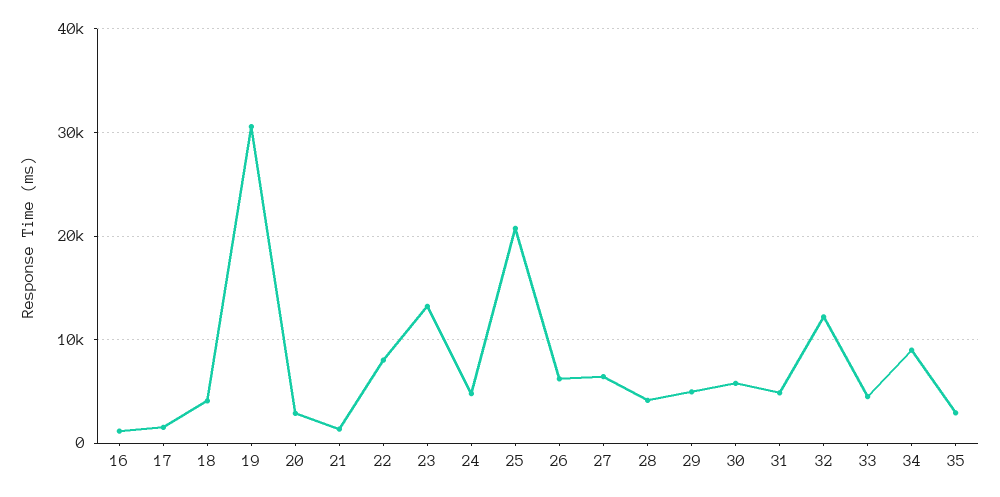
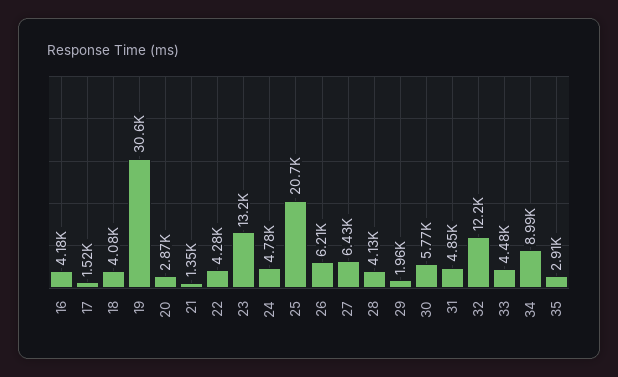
  {
-   "16": 1000,
+   "16": 4180,
    "17": 1520,
    "18": 4080,
    "19": 30600,
    "20": 2870,
    "21": 1350,
-   "22": 8000,
+   "22": 4280,
    "23": 13200,
    "24": 4780,
    "25": 20700,
    "26": 6210,
    "27": 6430,
    "28": 4130,
-   "29": 5000,
+   "29": 1960,
    "30": 5770,
    "31": 4850,
    "32": 12200,
    "33": 4480,
    "34": 8990,
    "35": 2910
  }

